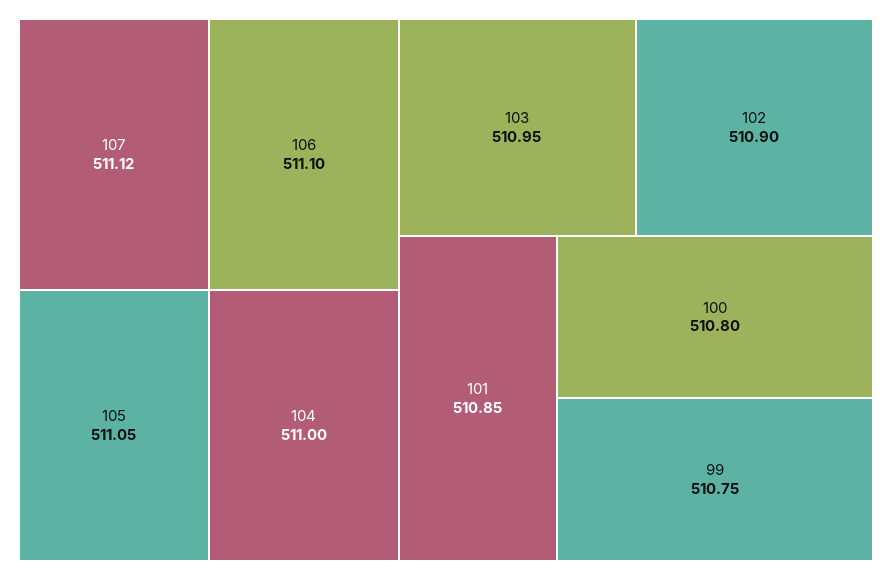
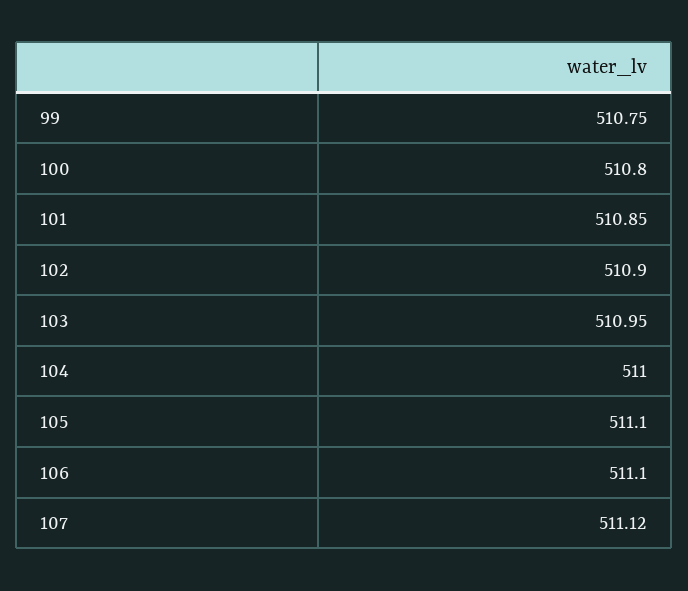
  {
    "107": 511.12,
    "106": 511.1,
-   "105": 511.05,
+   "105": 511.1,
    "104": 511,
    "103": 510.95,
    "102": 510.9,
    "101": 510.85,
    "100": 510.8,
    "99": 510.75
  }

